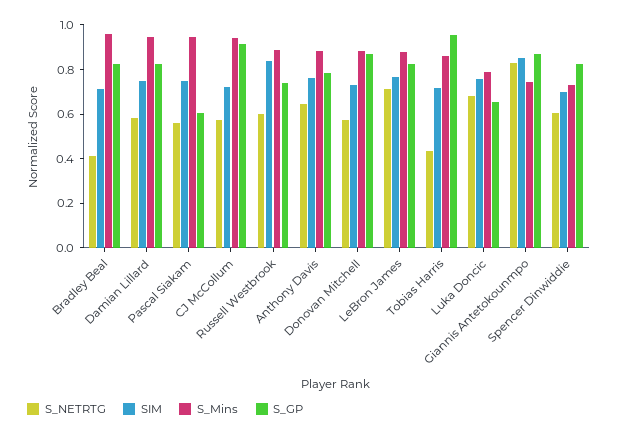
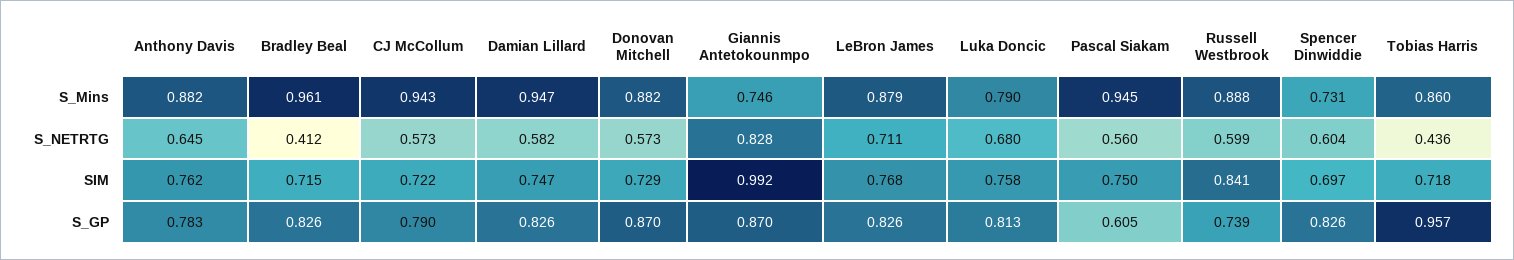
  {
    "S_NETRTG": {
      "Bradley Beal": 0.412,
      "Damian Lillard": 0.582,
      "Pascal Siakam": 0.56,
      "CJ McCollum": 0.573,
      "Russell Westbrook": 0.599,
      "Anthony Davis": 0.645,
      "Donovan Mitchell": 0.573,
      "LeBron James": 0.711,
      "Tobias Harris": 0.436,
      "Luka Doncic": 0.68,
      "Giannis Antetokounmpo": 0.828,
      "Spencer Dinwiddie": 0.604
    },
    "SIM": {
      "Bradley Beal": 0.715,
      "Damian Lillard": 0.747,
      "Pascal Siakam": 0.75,
      "CJ McCollum": 0.722,
      "Russell Westbrook": 0.841,
      "Anthony Davis": 0.762,
      "Donovan Mitchell": 0.729,
      "LeBron James": 0.768,
      "Tobias Harris": 0.718,
      "Luka Doncic": 0.758,
-     "Giannis Antetokounmpo": 0.85,
+     "Giannis Antetokounmpo": 0.992,
      "Spencer Dinwiddie": 0.697
    },
    "S_Mins": {
      "Bradley Beal": 0.961,
      "Damian Lillard": 0.947,
      "Pascal Siakam": 0.945,
      "CJ McCollum": 0.943,
      "Russell Westbrook": 0.888,
      "Anthony Davis": 0.882,
      "Donovan Mitchell": 0.882,
      "LeBron James": 0.879,
      "Tobias Harris": 0.86,
      "Luka Doncic": 0.79,
      "Giannis Antetokounmpo": 0.746,
      "Spencer Dinwiddie": 0.731
    },
    "S_GP": {
      "Bradley Beal": 0.826,
      "Damian Lillard": 0.826,
      "Pascal Siakam": 0.605,
-     "CJ McCollum": 0.9,
+     "CJ McCollum": 0.79,
      "Russell Westbrook": 0.739,
      "Anthony Davis": 0.783,
      "Donovan Mitchell": 0.87,
      "LeBron James": 0.826,
      "Tobias Harris": 0.957,
-     "Luka Doncic": 0.65,
+     "Luka Doncic": 0.813,
      "Giannis Antetokounmpo": 0.87,
      "Spencer Dinwiddie": 0.826
    }
  }

